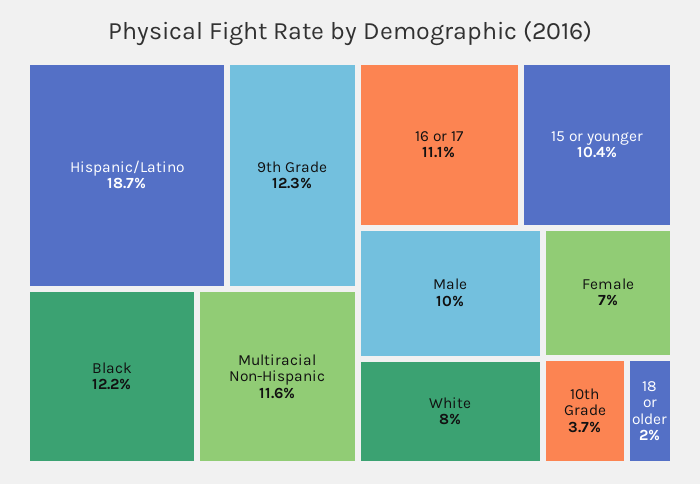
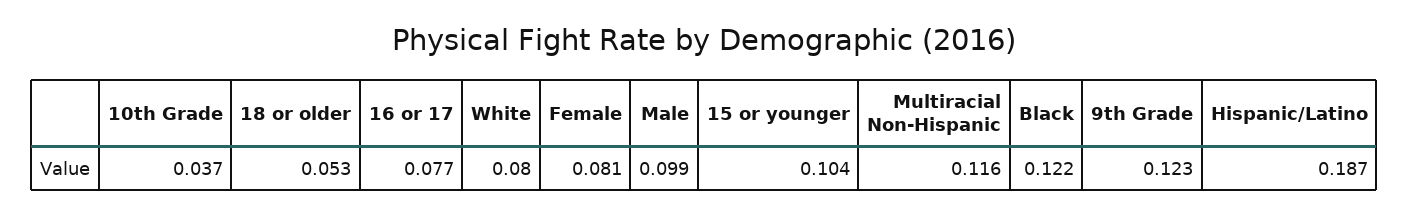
  {
    "Hispanic/Latino": 0.187,
    "9th Grade": 0.123,
    "Black": 0.122,
    "Multiracial Non-Hispanic": 0.116,
-   "16 or 17": 0.111,
+   "16 or 17": 0.077,
    "15 or younger": 0.104,
-   "Male": 0.1,
+   "Male": 0.099,
    "White": 0.08,
-   "Female": 0.07,
+   "Female": 0.081,
    "10th Grade": 0.037,
-   "18 or older": 0.02
+   "18 or older": 0.053
  }

